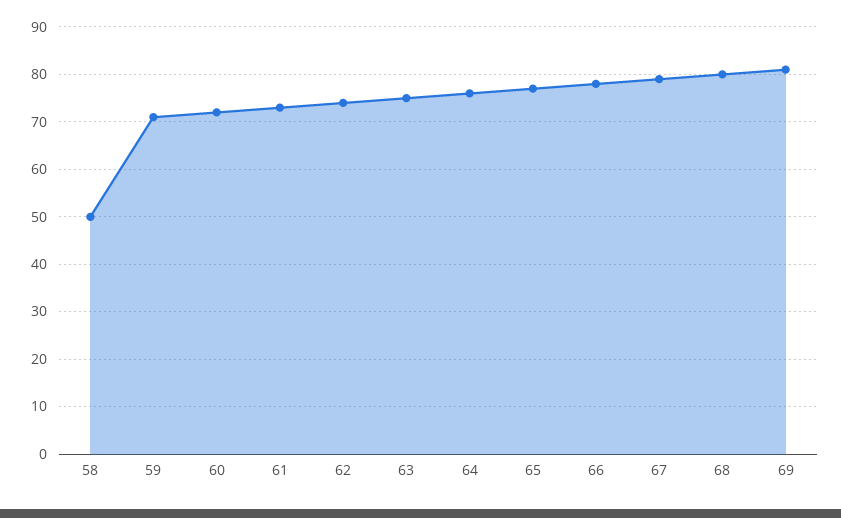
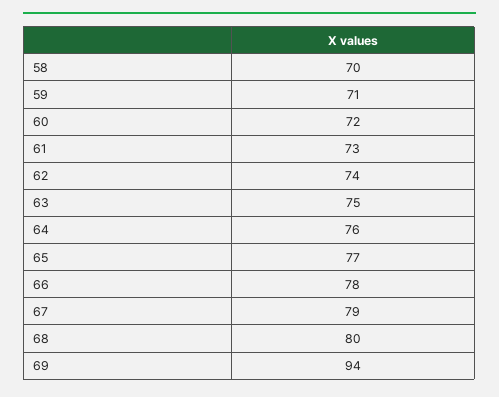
  {
-   "58": 50,
+   "58": 70,
    "59": 71,
    "60": 72,
    "61": 73,
    "62": 74,
    "63": 75,
    "64": 76,
    "65": 77,
    "66": 78,
    "67": 79,
    "68": 80,
-   "69": 80
+   "69": 94
  }

